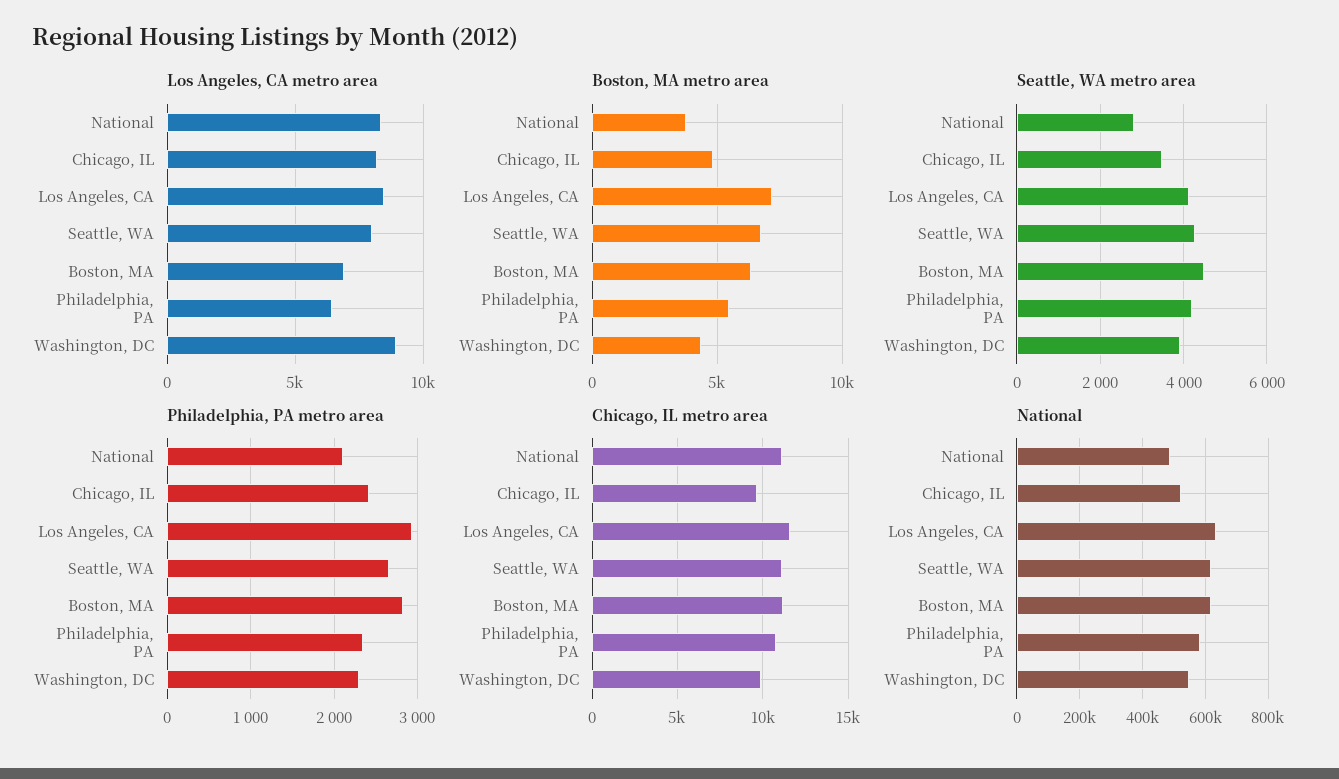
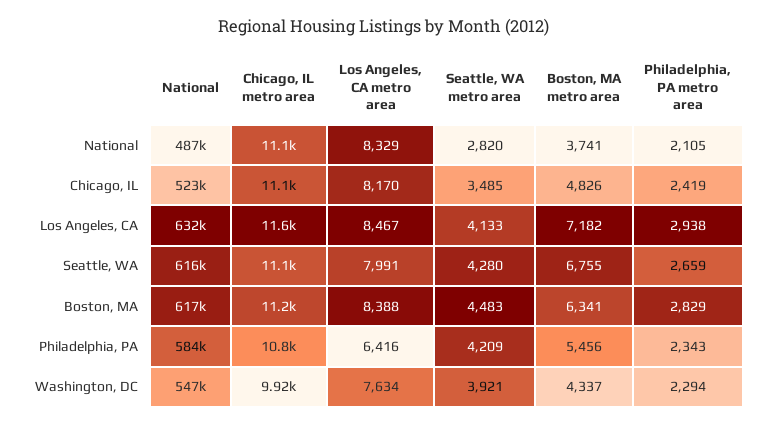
  {
    "Los Angeles, CA metro area": {
      "National": 8329,
      "Chicago, IL": 8170,
      "Los Angeles, CA": 8467,
      "Seattle, WA": 7991,
-     "Boston, MA": 7000,
+     "Boston, MA": 8388,
      "Philadelphia, PA": 6416,
-     "Washington, DC": 9000
+     "Washington, DC": 7634
    },
    "Boston, MA metro area": {
      "National": 3741,
      "Chicago, IL": 4826,
      "Los Angeles, CA": 7182,
      "Seattle, WA": 6755,
      "Boston, MA": 6341,
      "Philadelphia, PA": 5456,
      "Washington, DC": 4337
    },
    "Seattle, WA metro area": {
      "National": 2820,
      "Chicago, IL": 3485,
      "Los Angeles, CA": 4133,
      "Seattle, WA": 4280,
      "Boston, MA": 4483,
      "Philadelphia, PA": 4209,
      "Washington, DC": 3921
    },
    "Philadelphia, PA metro area": {
      "National": 2105,
      "Chicago, IL": 2419,
      "Los Angeles, CA": 2938,
      "Seattle, WA": 2659,
      "Boston, MA": 2829,
      "Philadelphia, PA": 2343,
      "Washington, DC": 2294
    },
    "Chicago, IL metro area": {
      "National": 11100,
-     "Chicago, IL": 9500,
+     "Chicago, IL": 11100,
      "Los Angeles, CA": 11600,
      "Seattle, WA": 11100,
      "Boston, MA": 11200,
      "Philadelphia, PA": 10800,
      "Washington, DC": 9920
    },
    "National": {
      "National": 487000,
      "Chicago, IL": 523000,
      "Los Angeles, CA": 632000,
      "Seattle, WA": 616000,
      "Boston, MA": 617000,
      "Philadelphia, PA": 584000,
      "Washington, DC": 547000
    }
  }

